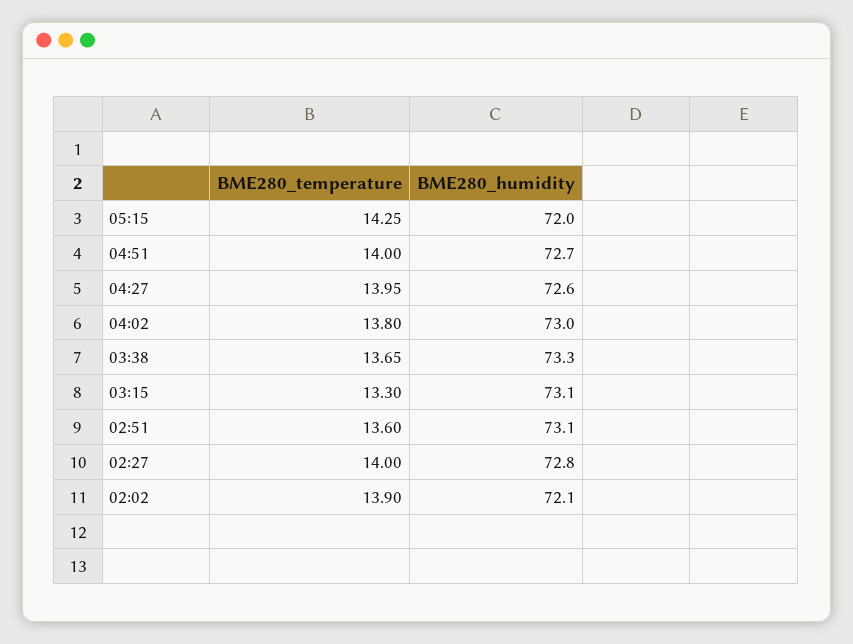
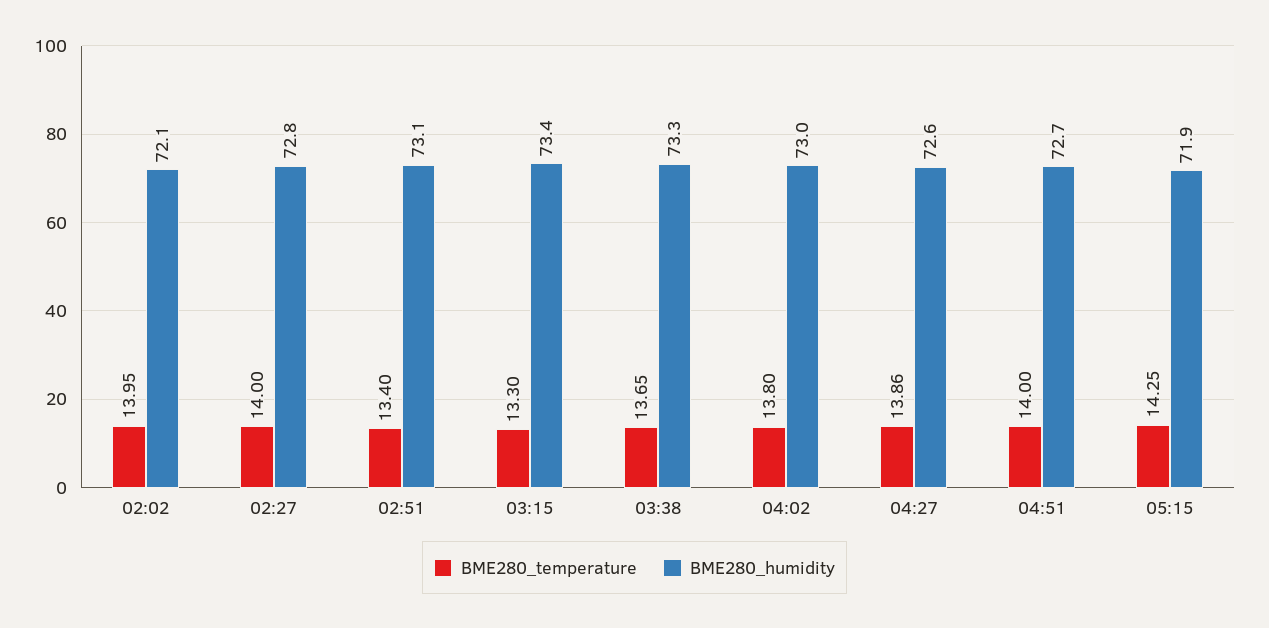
  {
    "BME280_temperature": {
      "05:15": 14.25,
      "04:51": 14,
-     "04:27": 13.95,
+     "04:27": 13.86,
      "04:02": 13.8,
      "03:38": 13.65,
      "03:15": 13.3,
-     "02:51": 13.6,
+     "02:51": 13.4,
      "02:27": 14,
-     "02:02": 13.9
+     "02:02": 13.95
    },
    "BME280_humidity": {
-     "05:15": 72,
+     "05:15": 71.9,
      "04:51": 72.7,
      "04:27": 72.6,
      "04:02": 73,
      "03:38": 73.3,
-     "03:15": 73.1,
+     "03:15": 73.4,
      "02:51": 73.1,
      "02:27": 72.8,
      "02:02": 72.1
    }
  }

